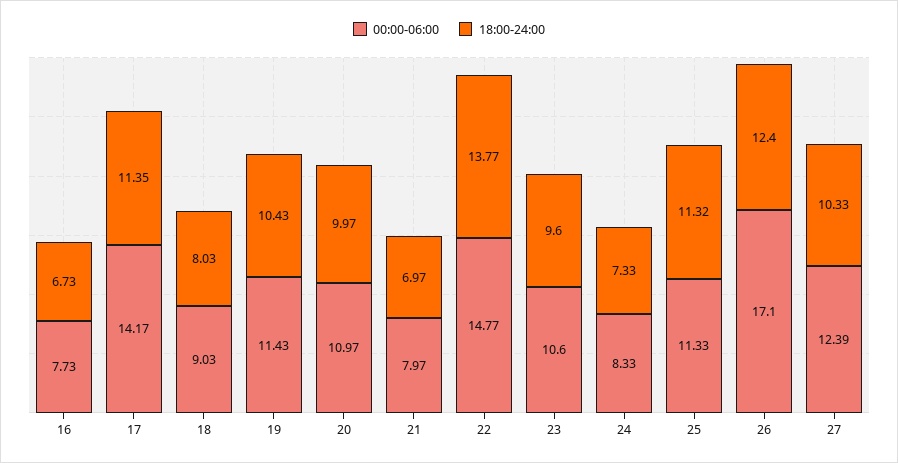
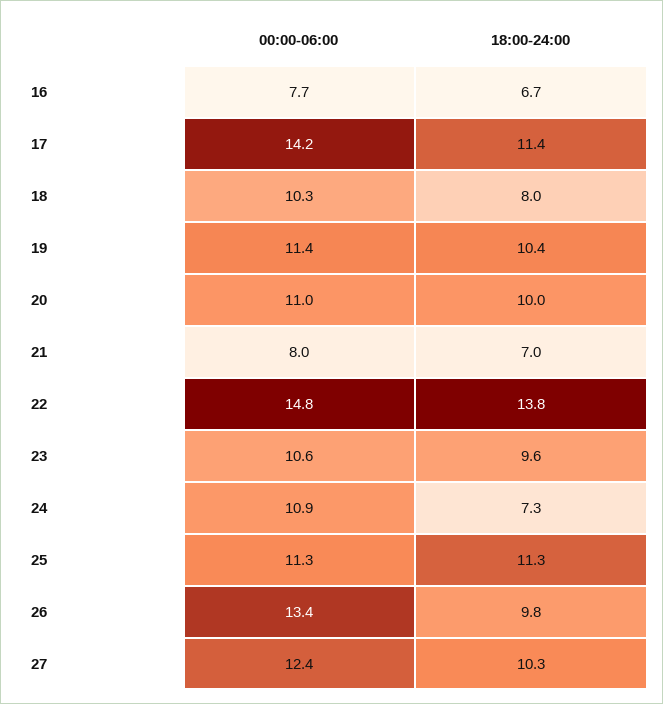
  {
    "00:00-06:00": {
      "16": 7.73,
      "17": 14.17,
-     "18": 9.03,
+     "18": 10.3,
      "19": 11.43,
      "20": 10.97,
      "21": 7.97,
      "22": 14.77,
      "23": 10.6,
-     "24": 8.33,
+     "24": 10.9,
      "25": 11.33,
-     "26": 17.1,
+     "26": 13.4,
      "27": 12.39
    },
    "18:00-24:00": {
      "16": 6.73,
      "17": 11.35,
      "18": 8.03,
      "19": 10.43,
      "20": 9.97,
      "21": 6.97,
      "22": 13.77,
      "23": 9.6,
      "24": 7.33,
      "25": 11.32,
-     "26": 12.4,
+     "26": 9.8,
      "27": 10.33
    }
  }

